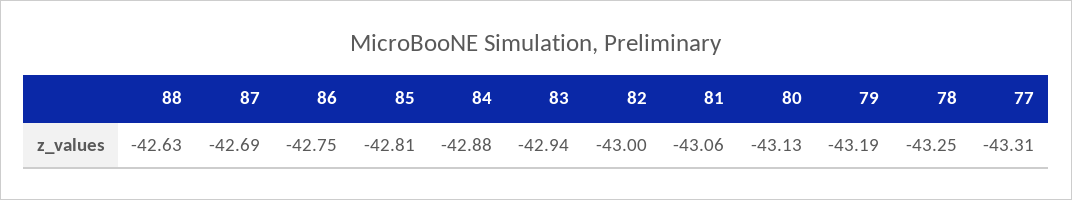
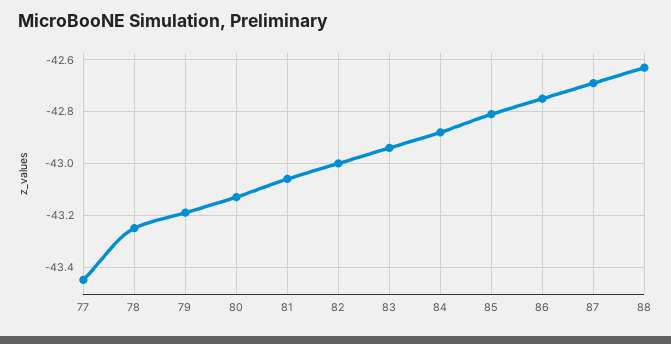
  {
    "88": -42.63,
    "87": -42.69,
    "86": -42.75,
    "85": -42.81,
    "84": -42.88,
    "83": -42.94,
    "82": -43,
    "81": -43.06,
    "80": -43.13,
    "79": -43.19,
    "78": -43.25,
-   "77": -43.31
+   "77": -43.45
  }

